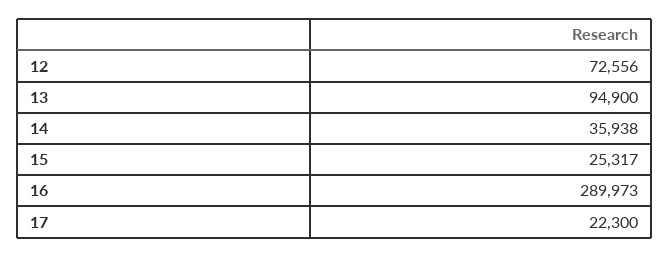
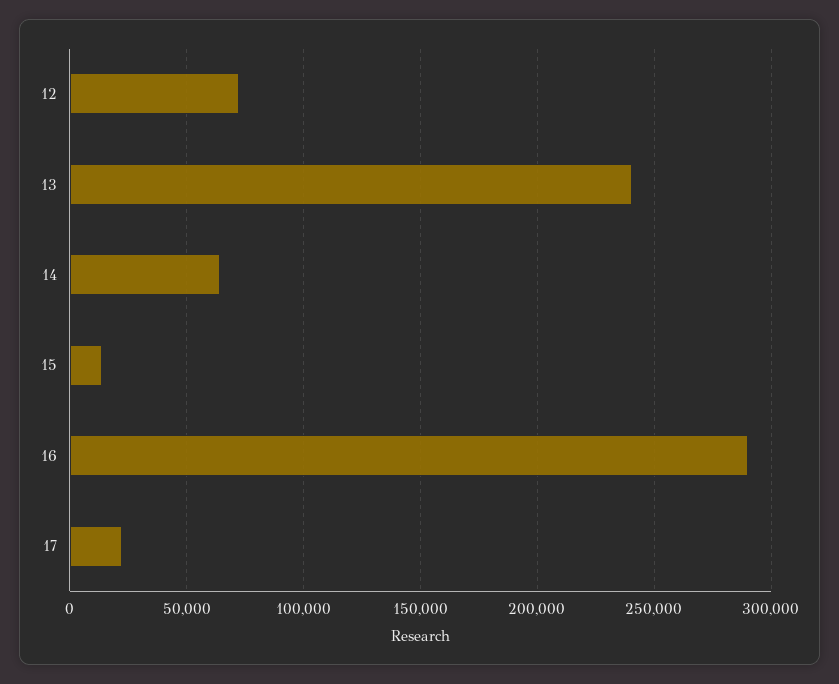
  {
    "12": 72556,
-   "13": 94900,
+   "13": 240000,
-   "14": 35938,
+   "14": 65000,
-   "15": 25317,
+   "15": 15000,
    "16": 289973,
    "17": 22300
  }

